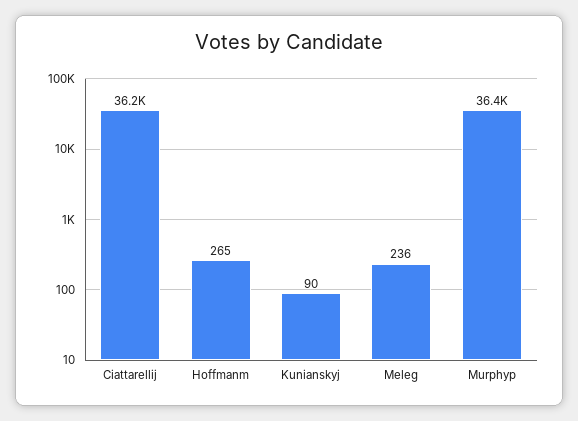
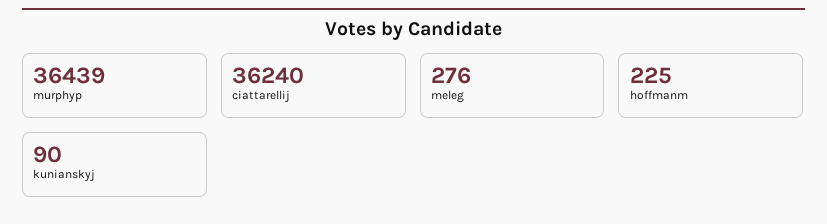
  {
    "Ciattarellij": 36240,
-   "Hoffmanm": 265,
+   "Hoffmanm": 225,
    "Kunianskyj": 90,
-   "Meleg": 236,
+   "Meleg": 276,
    "Murphyp": 36439
  }

